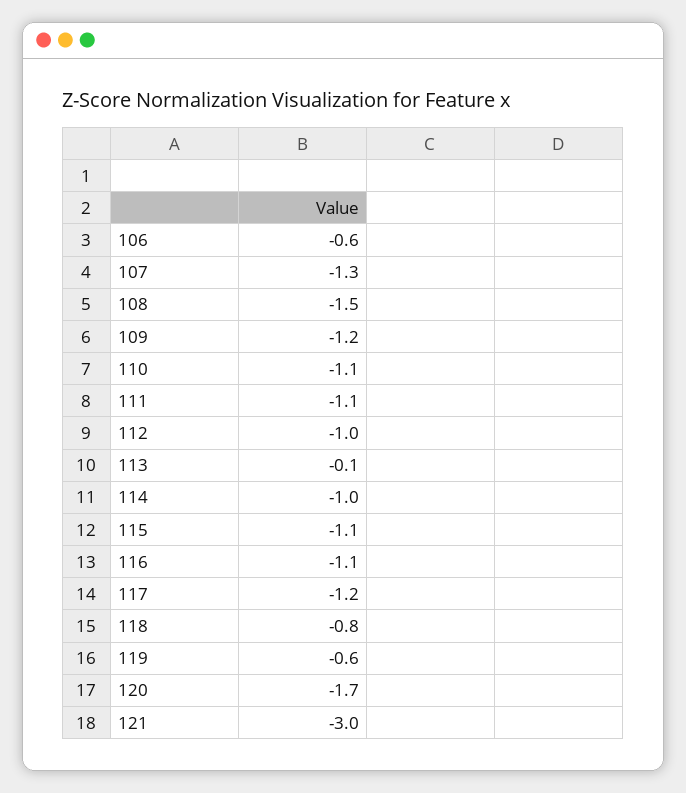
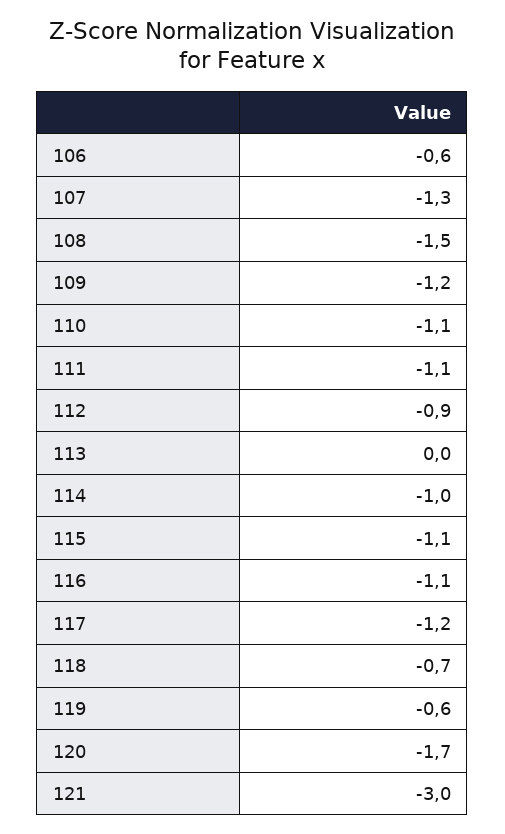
  {
    "106": -0.6,
    "107": -1.3,
    "108": -1.5,
    "109": -1.2,
    "110": -1.1,
    "111": -1.1,
-   "112": -1,
+   "112": -0.9,
-   "113": -0.1,
+   "113": 0,
    "114": -1,
    "115": -1.1,
    "116": -1.1,
    "117": -1.2,
-   "118": -0.8,
+   "118": -0.7,
    "119": -0.6,
    "120": -1.7,
    "121": -3
  }

